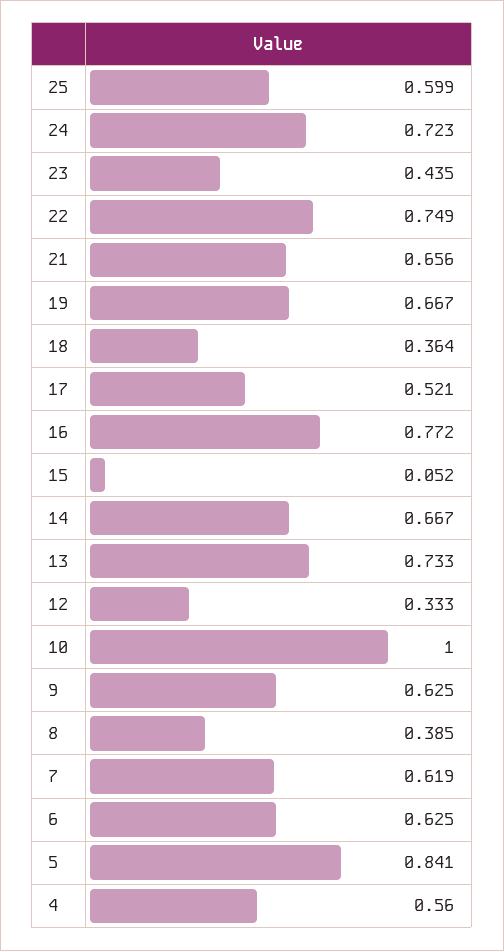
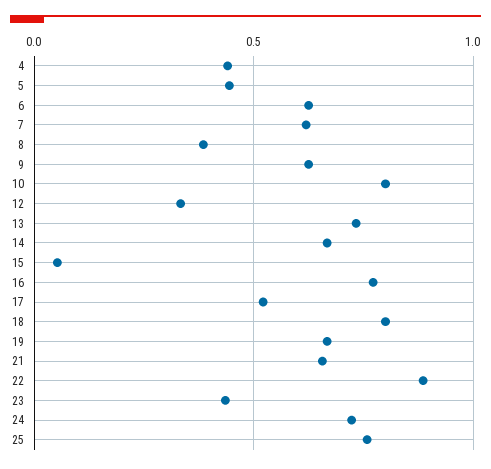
  {
-   "25": 0.599,
+   "25": 0.75,
    "24": 0.723,
    "23": 0.435,
-   "22": 0.749,
+   "22": 0.9,
    "21": 0.656,
    "19": 0.667,
-   "18": 0.364,
+   "18": 0.8,
    "17": 0.521,
    "16": 0.772,
    "15": 0.052,
    "14": 0.667,
    "13": 0.733,
    "12": 0.333,
-   "10": 1,
+   "10": 0.8,
    "9": 0.625,
    "8": 0.385,
    "7": 0.619,
    "6": 0.625,
-   "5": 0.841,
+   "5": 0.45,
-   "4": 0.56
+   "4": 0.45
  }

